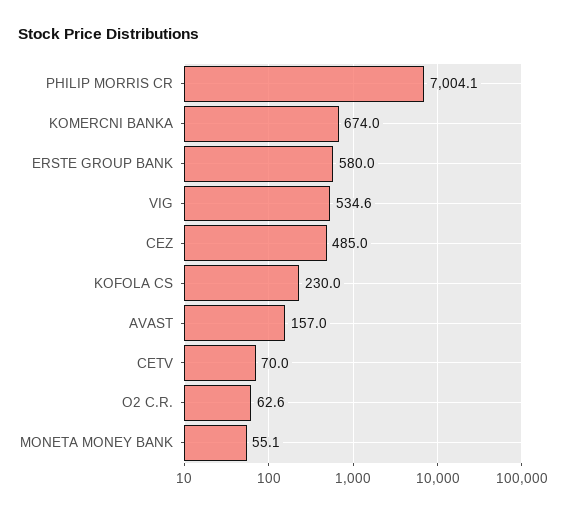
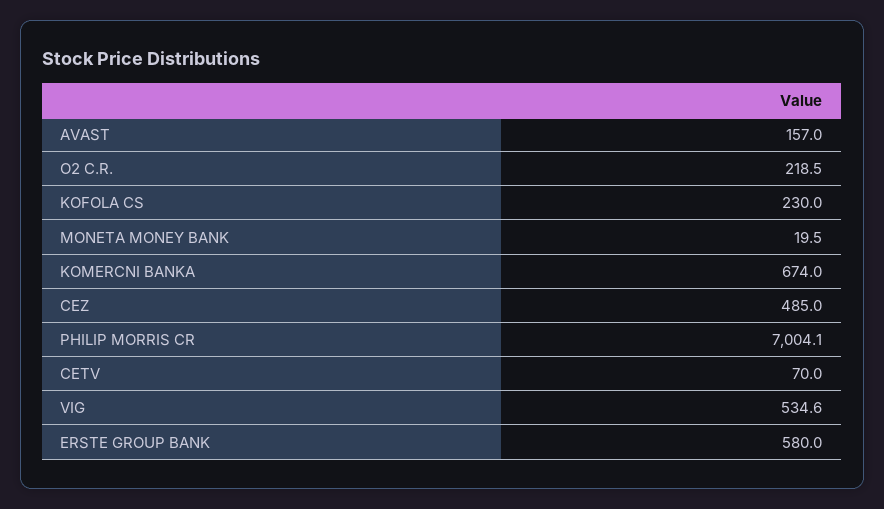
  {
    "PHILIP MORRIS CR": 7004.1,
    "KOMERCNI BANKA": 674,
    "ERSTE GROUP BANK": 580,
    "VIG": 534.6,
    "CEZ": 485,
    "KOFOLA CS": 230,
    "AVAST": 157,
    "CETV": 70,
-   "O2 C.R.": 62.6,
+   "O2 C.R.": 218.5,
-   "MONETA MONEY BANK": 55.1
+   "MONETA MONEY BANK": 19.5
  }

